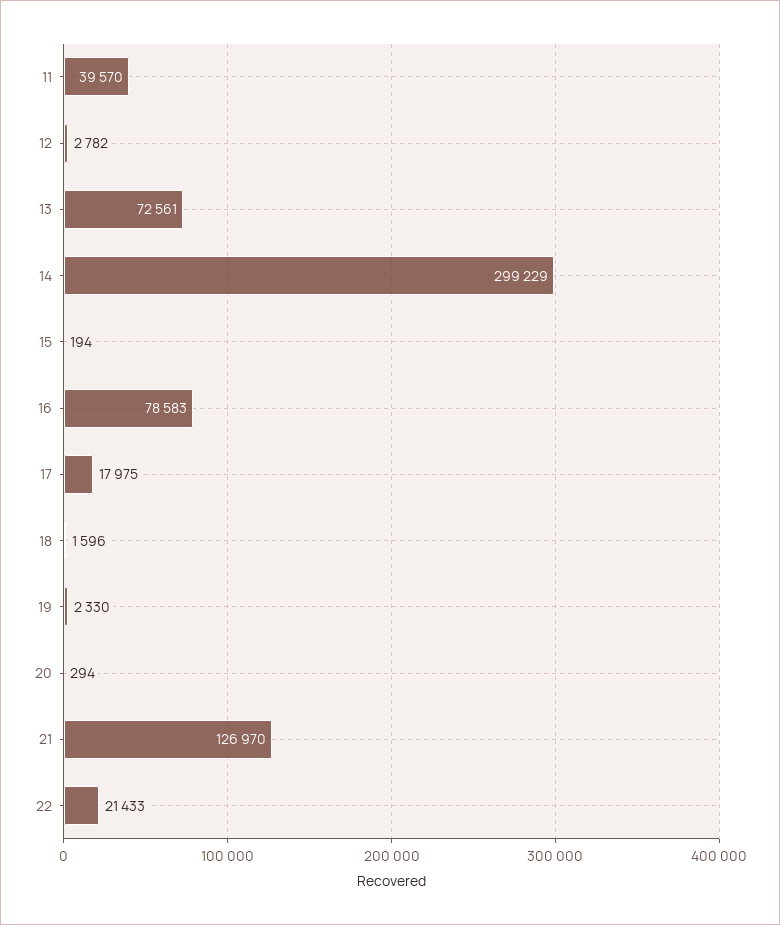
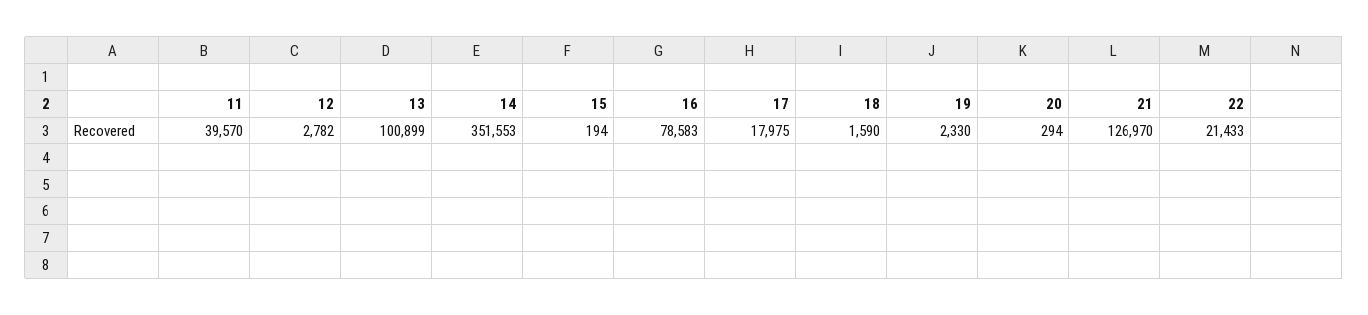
  {
    "11": 39570,
    "12": 2782,
-   "13": 72561,
+   "13": 100899,
-   "14": 299229,
+   "14": 351553,
    "15": 194,
    "16": 78583,
    "17": 17975,
-   "18": 1596,
+   "18": 1590,
    "19": 2330,
    "20": 294,
    "21": 126970,
    "22": 21433
  }

